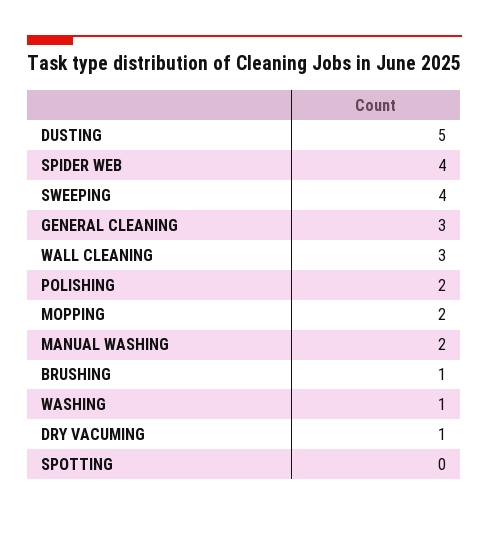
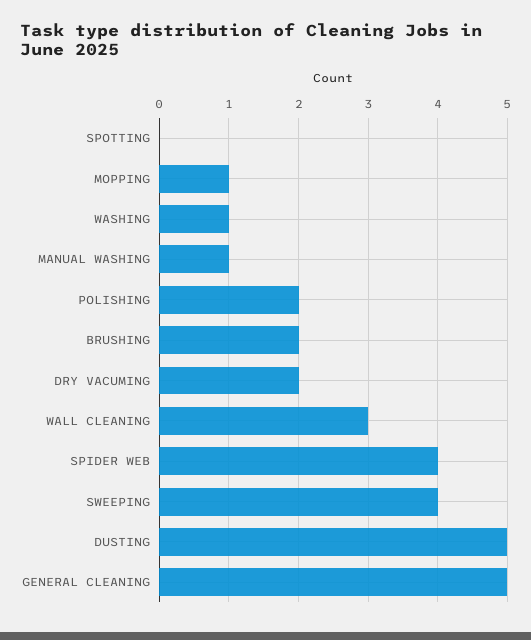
  {
    "DUSTING": 5,
    "SPIDER WEB": 4,
    "SWEEPING": 4,
-   "GENERAL CLEANING": 3,
+   "GENERAL CLEANING": 5,
    "WALL CLEANING": 3,
    "POLISHING": 2,
-   "MOPPING": 2,
+   "MOPPING": 1,
-   "MANUAL WASHING": 2,
+   "MANUAL WASHING": 1,
-   "BRUSHING": 1,
+   "BRUSHING": 2,
    "WASHING": 1,
-   "DRY VACUMING": 1,
+   "DRY VACUMING": 2,
    "SPOTTING": 0
  }

